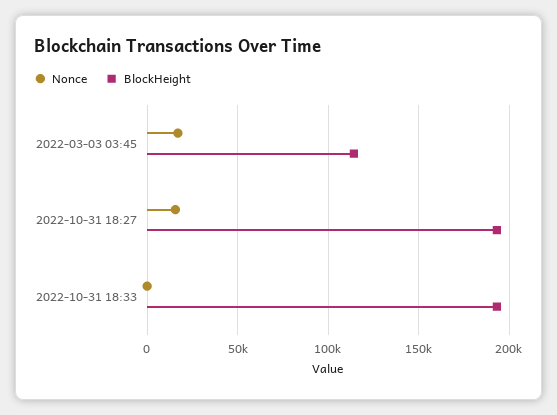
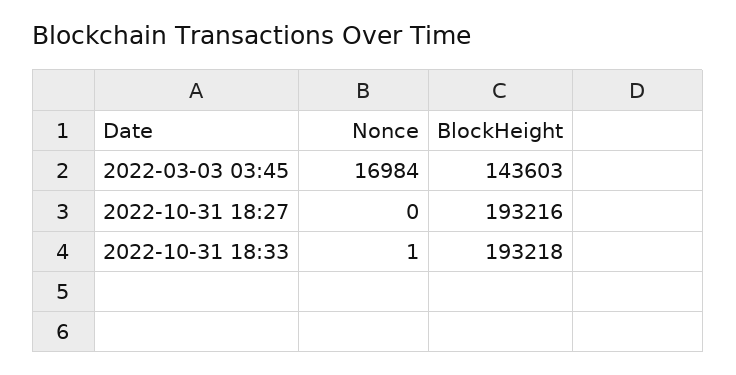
  {
    "Nonce": {
      "2022-03-03 03:45": 16984,
-     "2022-10-31 18:27": 15000,
+     "2022-10-31 18:27": 0,
      "2022-10-31 18:33": 1
    },
    "BlockHeight": {
-     "2022-03-03 03:45": 115000,
+     "2022-03-03 03:45": 143603,
      "2022-10-31 18:27": 193216,
      "2022-10-31 18:33": 193218
    }
  }

